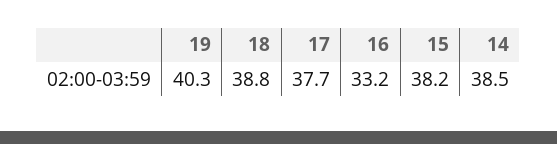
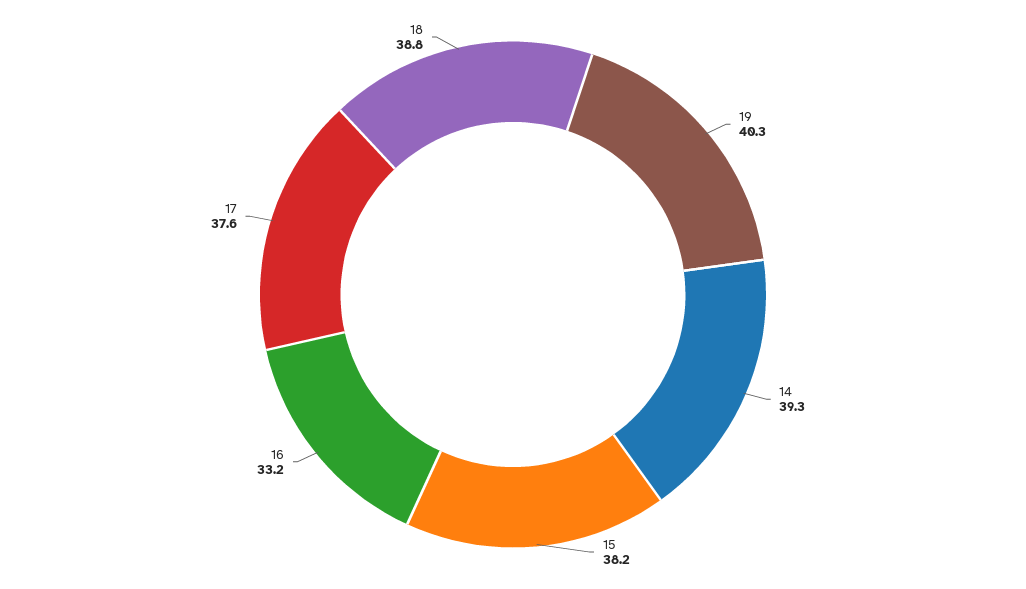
  {
    "19": 40.3,
    "18": 38.8,
-   "17": 37.7,
+   "17": 37.6,
    "16": 33.2,
    "15": 38.2,
-   "14": 38.5
+   "14": 39.3
  }

